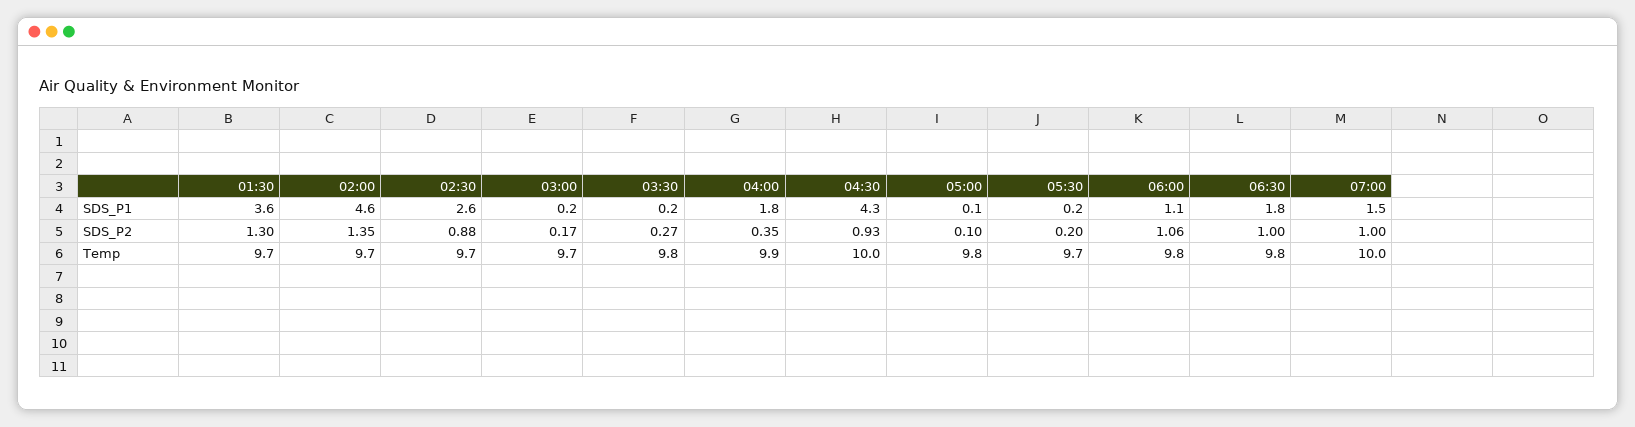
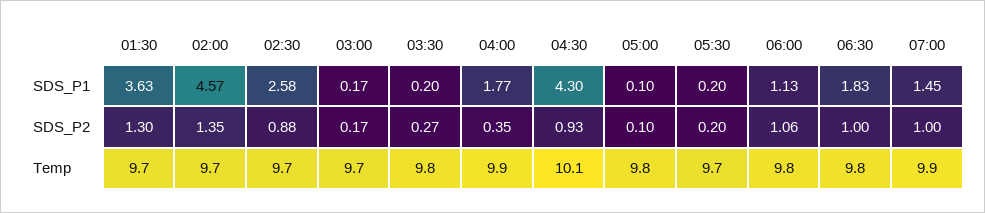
  {
    "01:30": {
      "SDS_P1": 3.63,
      "SDS_P2": 1.3,
      "Temp": 9.7
    },
    "02:00": {
      "SDS_P1": 4.57,
      "SDS_P2": 1.35,
      "Temp": 9.7
    },
    "02:30": {
      "SDS_P1": 2.58,
      "SDS_P2": 0.88,
      "Temp": 9.7
    },
    "03:00": {
      "SDS_P1": 0.17,
      "SDS_P2": 0.17,
      "Temp": 9.7
    },
    "03:30": {
      "SDS_P1": 0.2,
      "SDS_P2": 0.27,
      "Temp": 9.8
    },
    "04:00": {
      "SDS_P1": 1.77,
      "SDS_P2": 0.35,
      "Temp": 9.9
    },
    "04:30": {
      "SDS_P1": 4.3,
      "SDS_P2": 0.93,
-     "Temp": 10
+     "Temp": 10.1
    },
    "05:00": {
      "SDS_P1": 0.1,
      "SDS_P2": 0.1,
      "Temp": 9.8
    },
    "05:30": {
      "SDS_P1": 0.2,
      "SDS_P2": 0.2,
      "Temp": 9.7
    },
    "06:00": {
      "SDS_P1": 1.13,
      "SDS_P2": 1.06,
      "Temp": 9.8
    },
    "06:30": {
      "SDS_P1": 1.83,
      "SDS_P2": 1,
      "Temp": 9.8
    },
    "07:00": {
      "SDS_P1": 1.45,
      "SDS_P2": 1,
-     "Temp": 10
+     "Temp": 9.9
    }
  }

